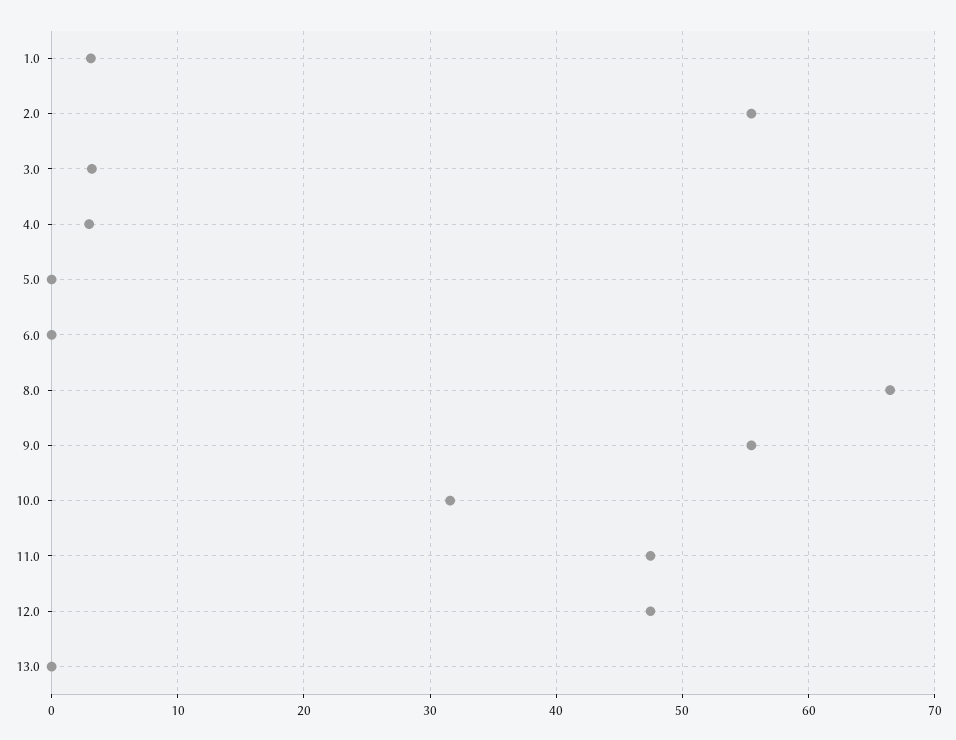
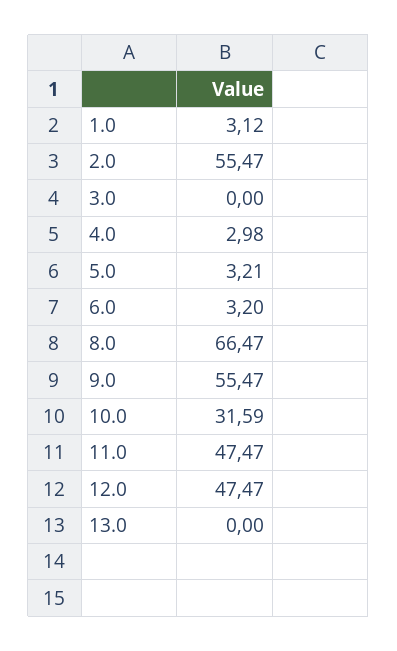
  {
    "1.0": 3.12,
    "2.0": 55.47,
-   "3.0": 3,
+   "3.0": 0,
    "4.0": 2.98,
-   "5.0": 0,
+   "5.0": 3.21,
-   "6.0": 0,
+   "6.0": 3.2,
    "8.0": 66.47,
    "9.0": 55.47,
    "10.0": 31.59,
    "11.0": 47.47,
    "12.0": 47.47,
    "13.0": 0
  }

